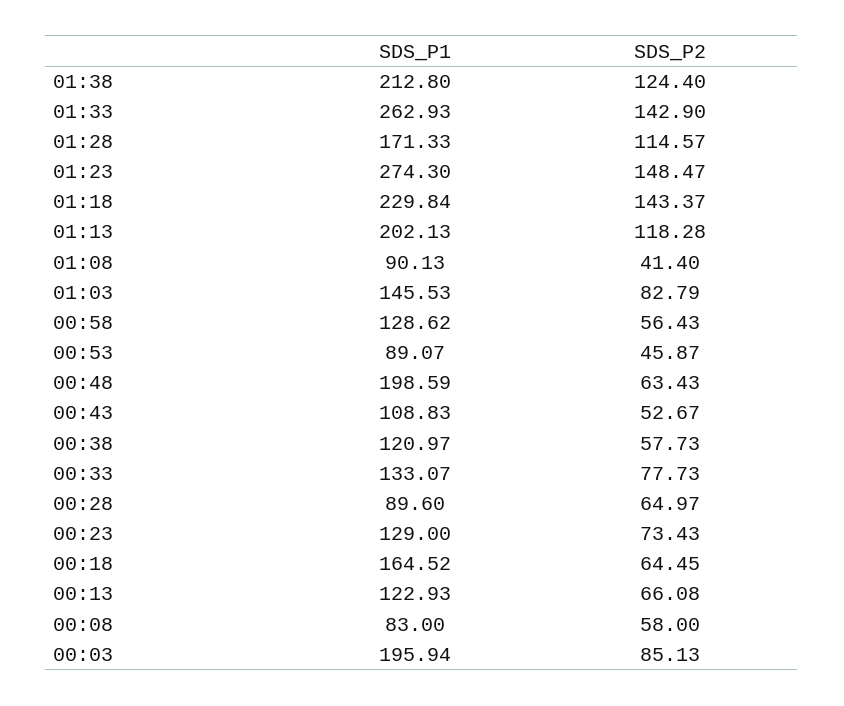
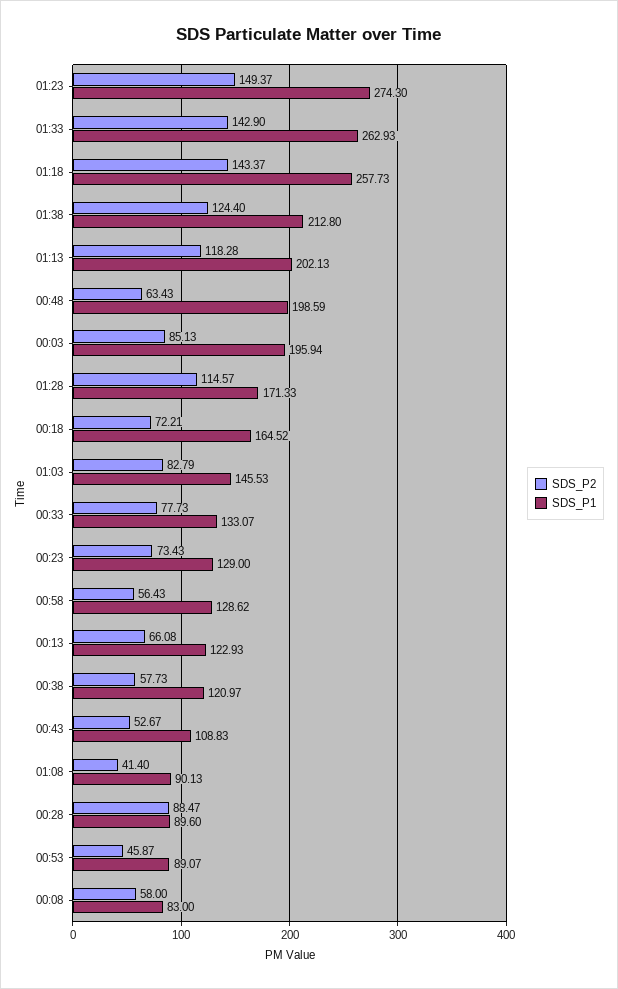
  {
    "SDS_P1": {
      "01:38": 212.8,
      "01:33": 262.93,
      "01:28": 171.33,
      "01:23": 274.3,
-     "01:18": 229.84,
+     "01:18": 257.73,
      "01:13": 202.13,
      "01:08": 90.13,
      "01:03": 145.53,
      "00:58": 128.62,
      "00:53": 89.07,
      "00:48": 198.59,
      "00:43": 108.83,
      "00:38": 120.97,
      "00:33": 133.07,
      "00:28": 89.6,
      "00:23": 129,
      "00:18": 164.52,
      "00:13": 122.93,
      "00:08": 83,
      "00:03": 195.94
    },
    "SDS_P2": {
      "01:38": 124.4,
      "01:33": 142.9,
      "01:28": 114.57,
-     "01:23": 148.47,
+     "01:23": 149.37,
      "01:18": 143.37,
      "01:13": 118.28,
      "01:08": 41.4,
      "01:03": 82.79,
      "00:58": 56.43,
      "00:53": 45.87,
      "00:48": 63.43,
      "00:43": 52.67,
      "00:38": 57.73,
      "00:33": 77.73,
-     "00:28": 64.97,
+     "00:28": 88.47,
      "00:23": 73.43,
-     "00:18": 64.45,
+     "00:18": 72.21,
      "00:13": 66.08,
      "00:08": 58,
      "00:03": 85.13
    }
  }

